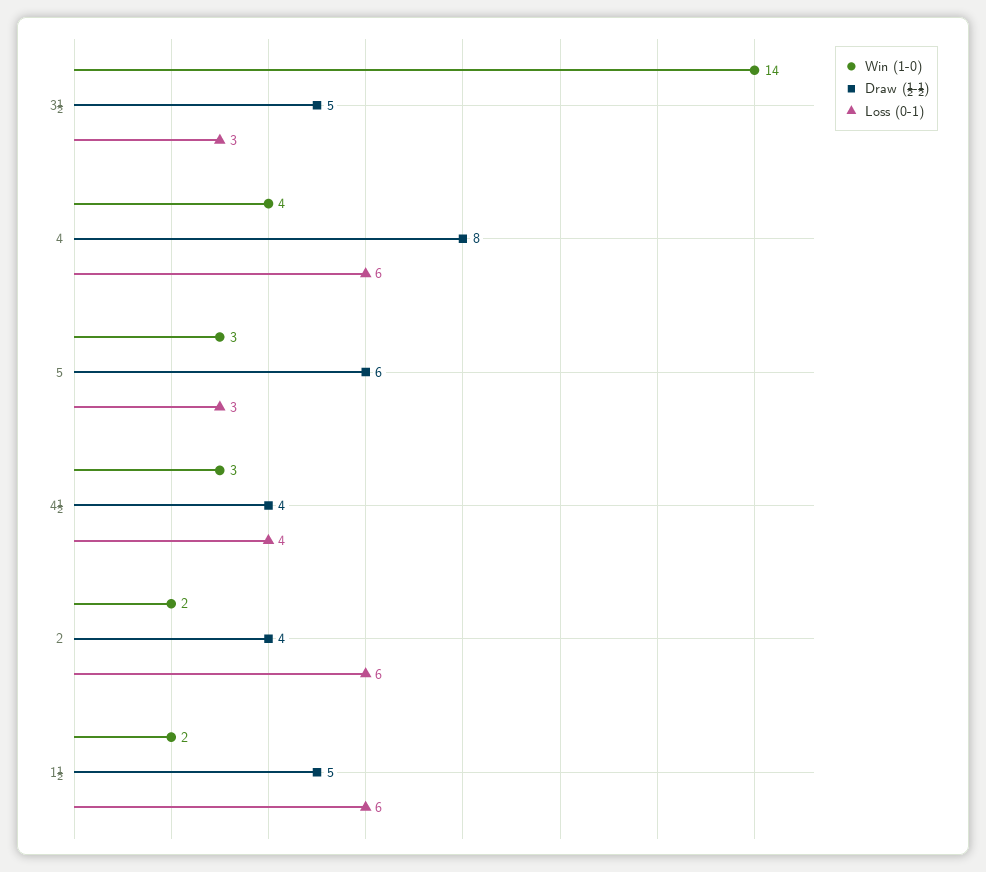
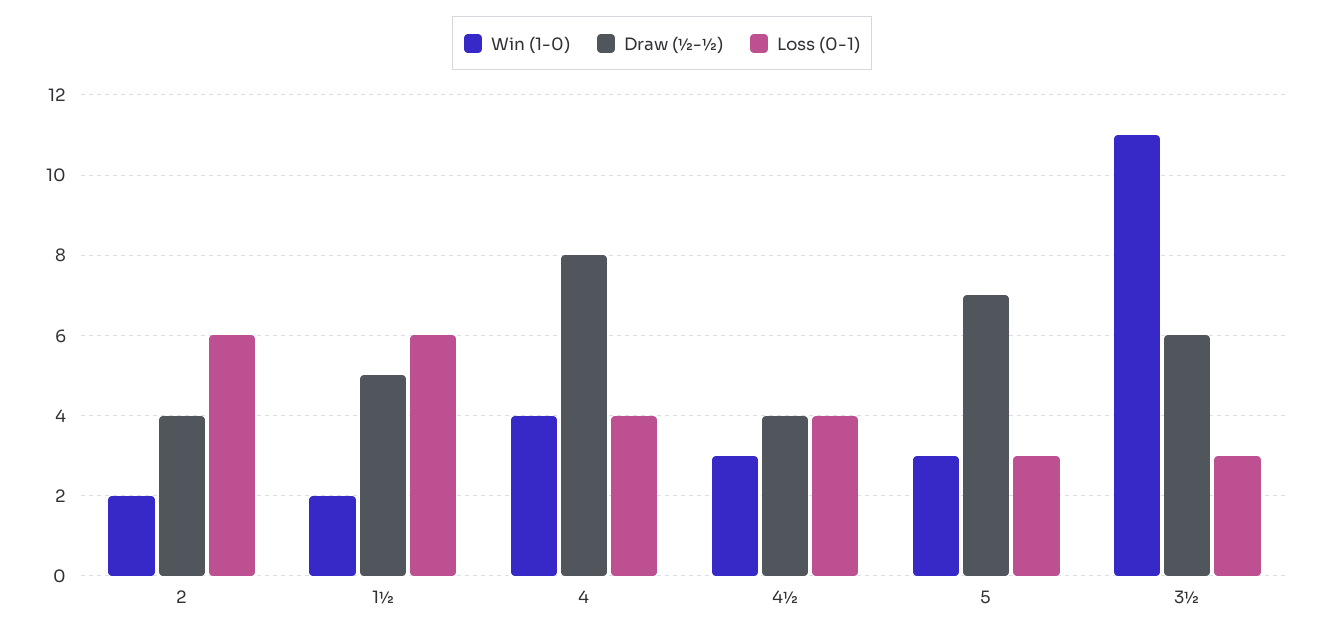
  {
    "Win (1-0)": {
-     "3½": 14,
+     "3½": 11,
      "4": 4,
      "5": 3,
      "4½": 3,
      "2": 2,
      "1½": 2
    },
    "Draw (½-½)": {
-     "3½": 5,
+     "3½": 6,
      "4": 8,
-     "5": 6,
+     "5": 7,
      "4½": 4,
      "2": 4,
      "1½": 5
    },
    "Loss (0-1)": {
      "3½": 3,
-     "4": 6,
+     "4": 4,
      "5": 3,
      "4½": 4,
      "2": 6,
      "1½": 6
    }
  }

